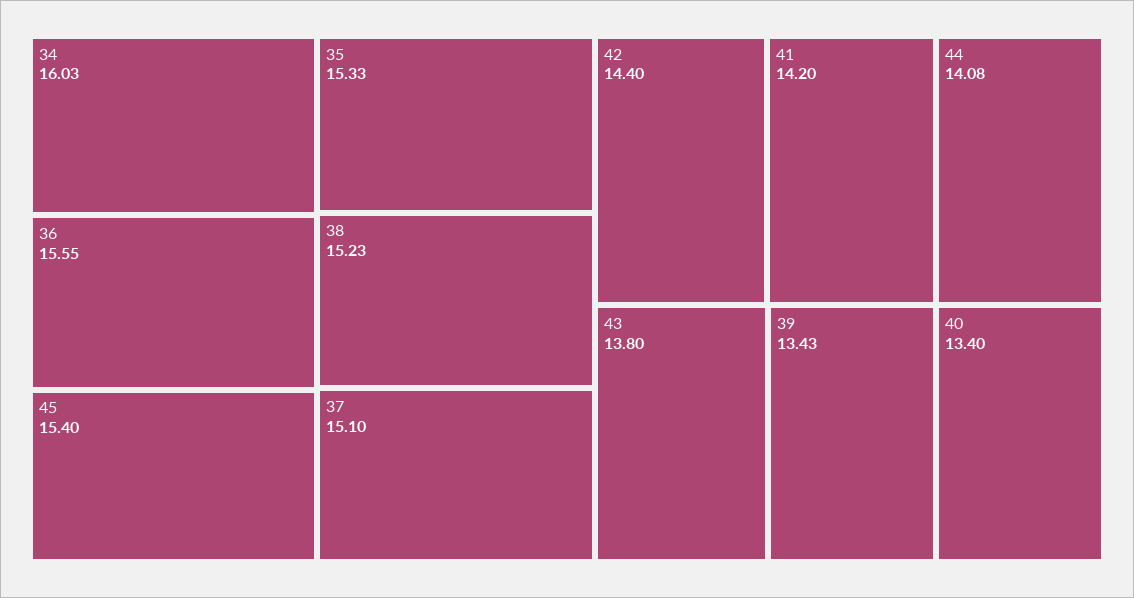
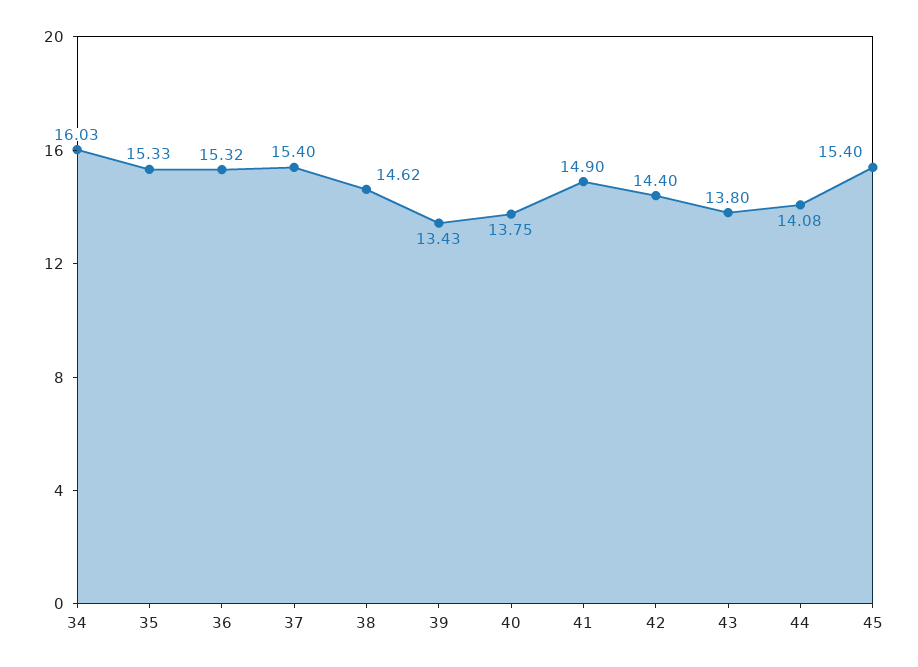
  {
    "34": 16.03,
-   "36": 15.55,
+   "36": 15.32,
    "45": 15.4,
    "35": 15.33,
-   "38": 15.23,
+   "38": 14.62,
-   "37": 15.1,
+   "37": 15.4,
    "42": 14.4,
-   "41": 14.2,
+   "41": 14.9,
    "44": 14.08,
    "43": 13.8,
    "39": 13.43,
-   "40": 13.4
+   "40": 13.75
  }

